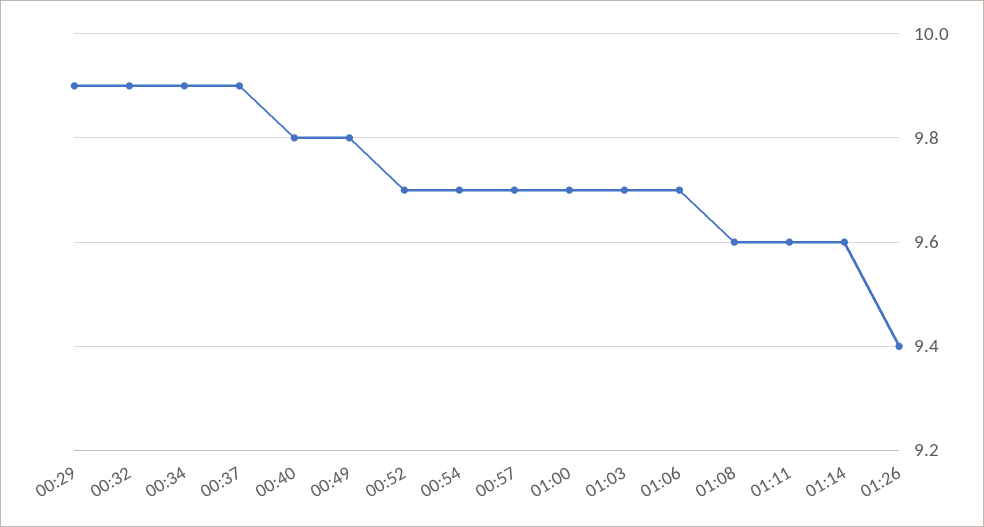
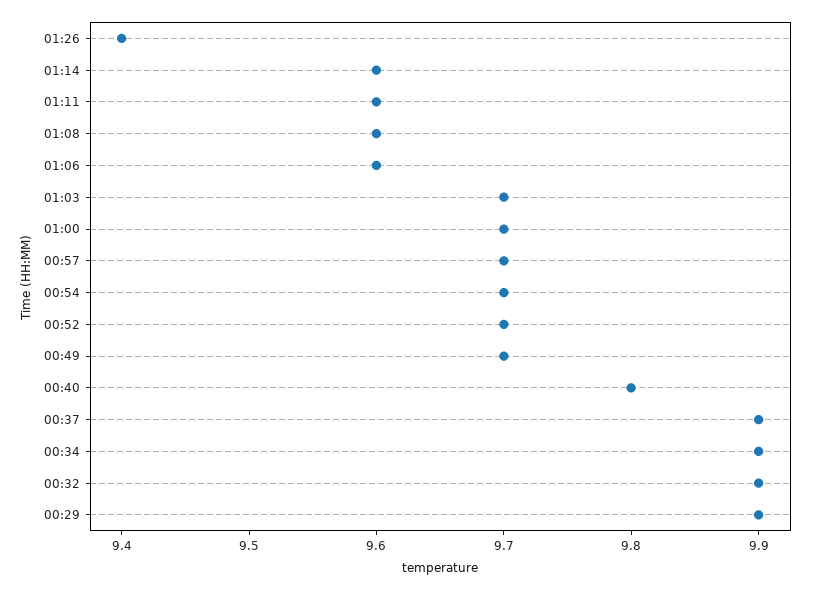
  {
    "00:29": 9.9,
    "00:32": 9.9,
    "00:34": 9.9,
    "00:37": 9.9,
    "00:40": 9.8,
-   "00:49": 9.8,
+   "00:49": 9.7,
    "00:52": 9.7,
    "00:54": 9.7,
    "00:57": 9.7,
    "01:00": 9.7,
    "01:03": 9.7,
-   "01:06": 9.7,
+   "01:06": 9.6,
    "01:08": 9.6,
    "01:11": 9.6,
    "01:14": 9.6,
    "01:26": 9.4
  }

